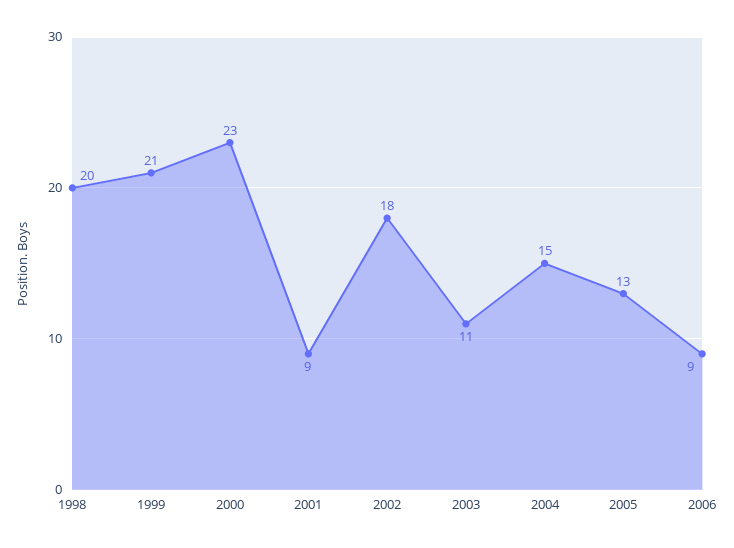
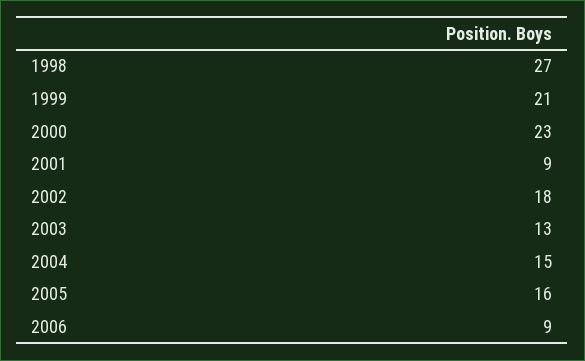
  {
-   "1998": 20,
+   "1998": 27,
    "1999": 21,
    "2000": 23,
    "2001": 9,
    "2002": 18,
-   "2003": 11,
+   "2003": 13,
    "2004": 15,
-   "2005": 13,
+   "2005": 16,
    "2006": 9
  }

